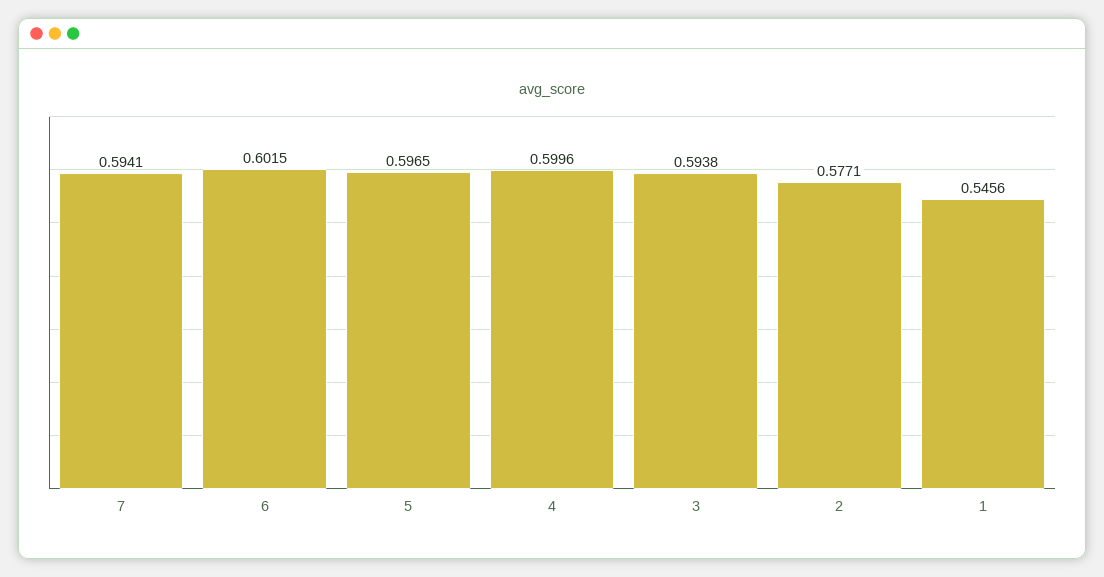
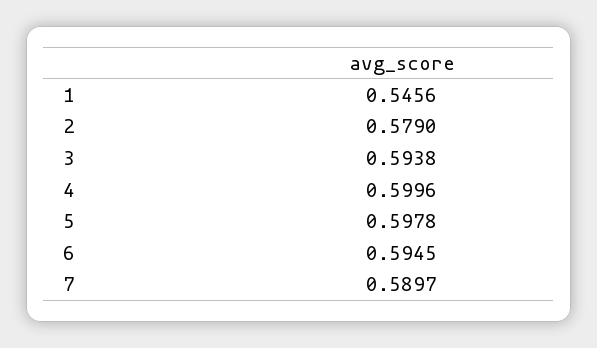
  {
-   "7": 0.5941,
+   "7": 0.5897,
-   "6": 0.6015,
+   "6": 0.5945,
-   "5": 0.5965,
+   "5": 0.5978,
    "4": 0.5996,
    "3": 0.5938,
-   "2": 0.5771,
+   "2": 0.579,
    "1": 0.5456
  }

